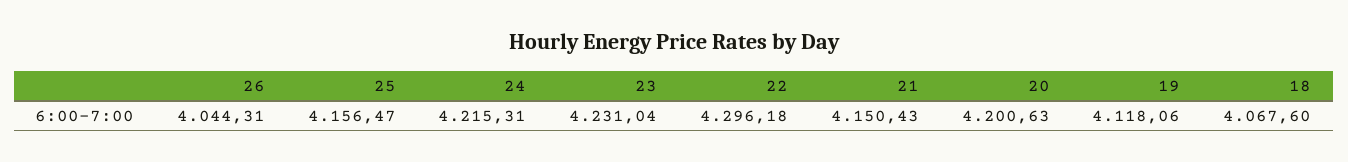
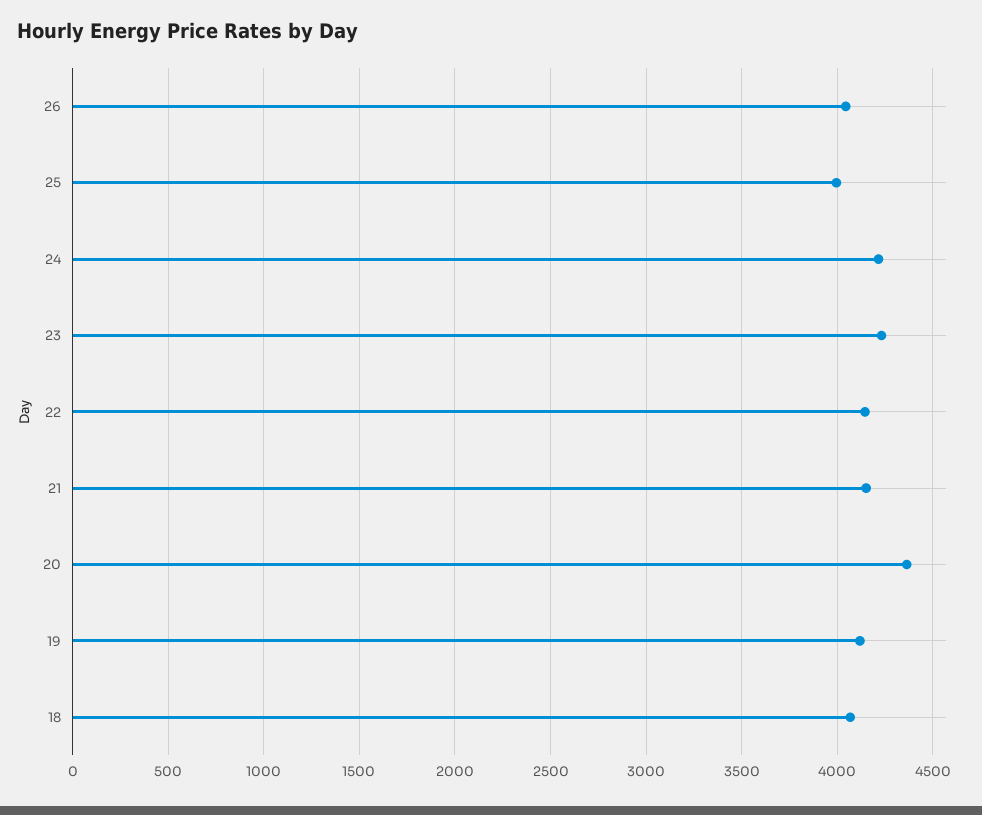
  {
    "26": 4044.31,
-   "25": 4156.47,
+   "25": 4000,
    "24": 4215.31,
    "23": 4231.04,
-   "22": 4296.18,
+   "22": 4150,
    "21": 4150.43,
-   "20": 4200.63,
+   "20": 4350,
    "19": 4118.06,
    "18": 4067.6
  }

